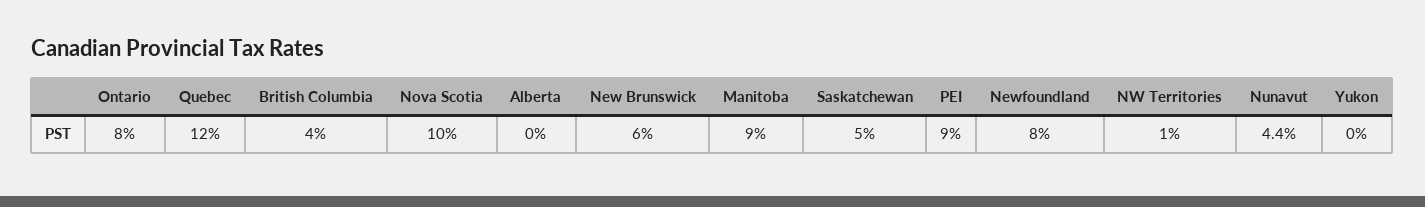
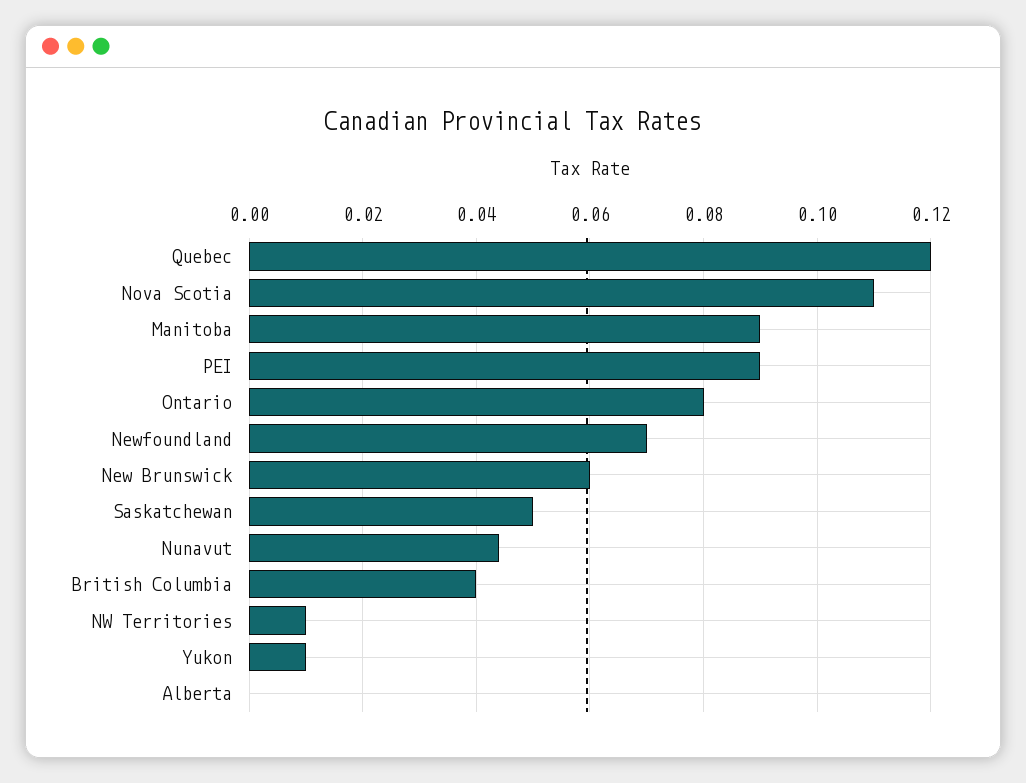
  {
    "Ontario": 0.08,
    "Quebec": 0.12,
    "British Columbia": 0.04,
-   "Nova Scotia": 0.1,
+   "Nova Scotia": 0.11,
    "Alberta": 0,
    "New Brunswick": 0.06,
    "Manitoba": 0.09,
    "Saskatchewan": 0.05,
    "PEI": 0.09,
-   "Newfoundland": 0.08,
+   "Newfoundland": 0.07,
    "NW Territories": 0.01,
    "Nunavut": 0.044,
-   "Yukon": 0
+   "Yukon": 0.01
  }

